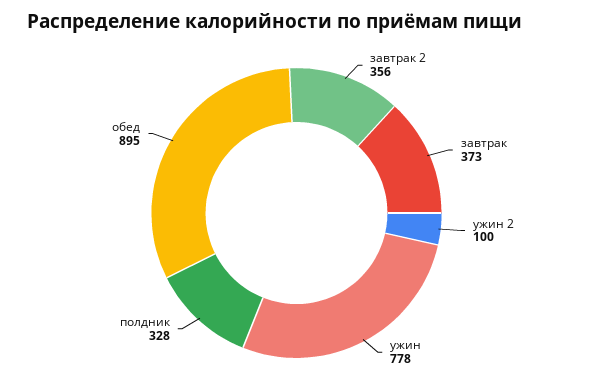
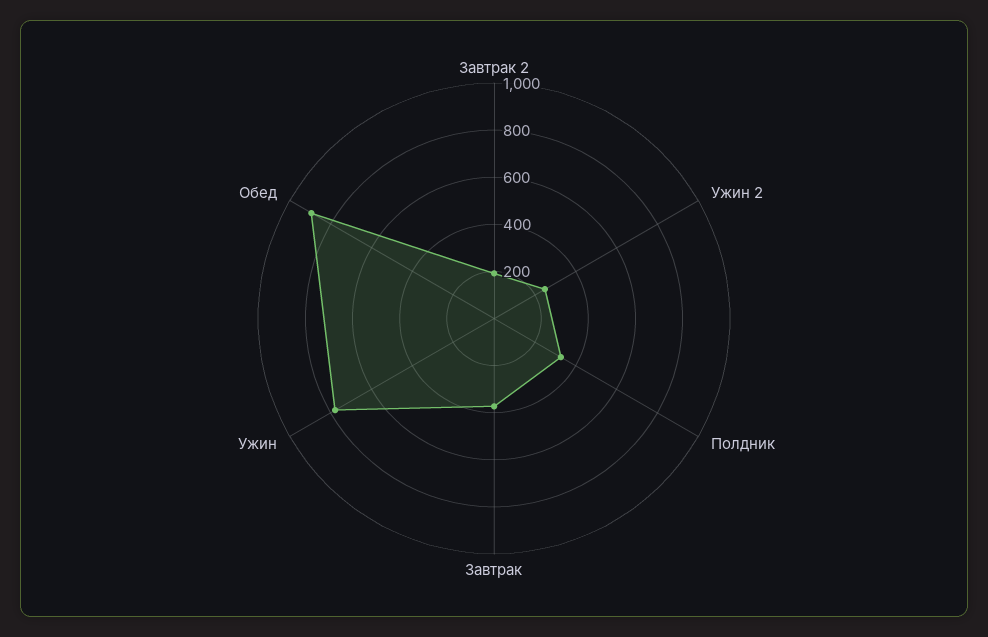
  {
-   "завтрак 2": 356,
+   "завтрак 2": 200,
    "завтрак": 373,
-   "ужин 2": 100,
+   "ужин 2": 250,
    "ужин": 778,
    "полдник": 328,
    "обед": 895
  }

